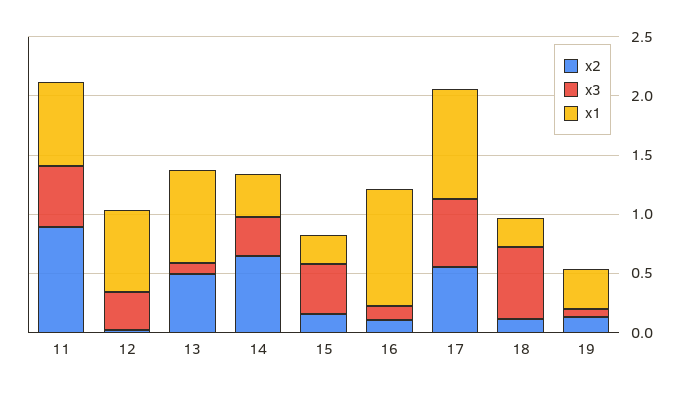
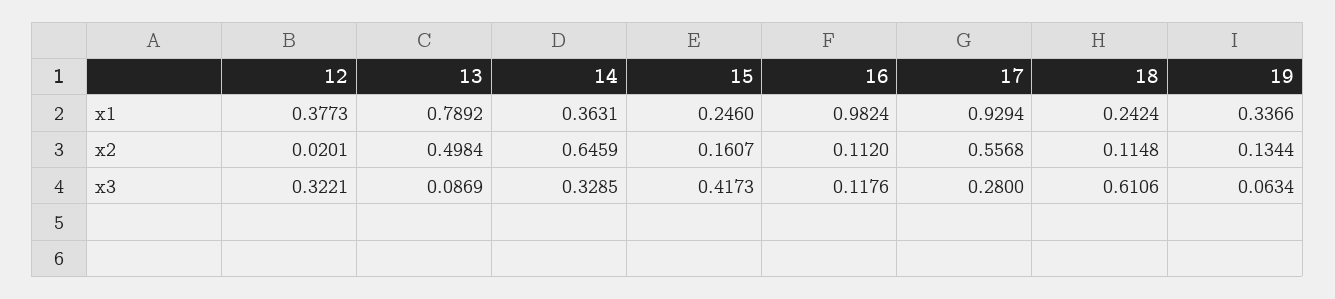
  {
    "x2": {
-     "11": 0.9,
      "12": 0.0201,
      "13": 0.4984,
      "14": 0.6459,
      "15": 0.1607,
      "16": 0.112,
      "17": 0.5568,
      "18": 0.1148,
      "19": 0.1344
    },
    "x3": {
-     "11": 0.5,
      "12": 0.3221,
      "13": 0.0869,
      "14": 0.3285,
      "15": 0.4173,
      "16": 0.1176,
-     "17": 0.6,
+     "17": 0.28,
      "18": 0.6106,
      "19": 0.0634
    },
    "x1": {
-     "11": 0.7,
-     "12": 0.7,
+     "12": 0.3773,
      "13": 0.7892,
      "14": 0.3631,
      "15": 0.246,
      "16": 0.9824,
      "17": 0.9294,
      "18": 0.2424,
      "19": 0.3366
    }
  }

